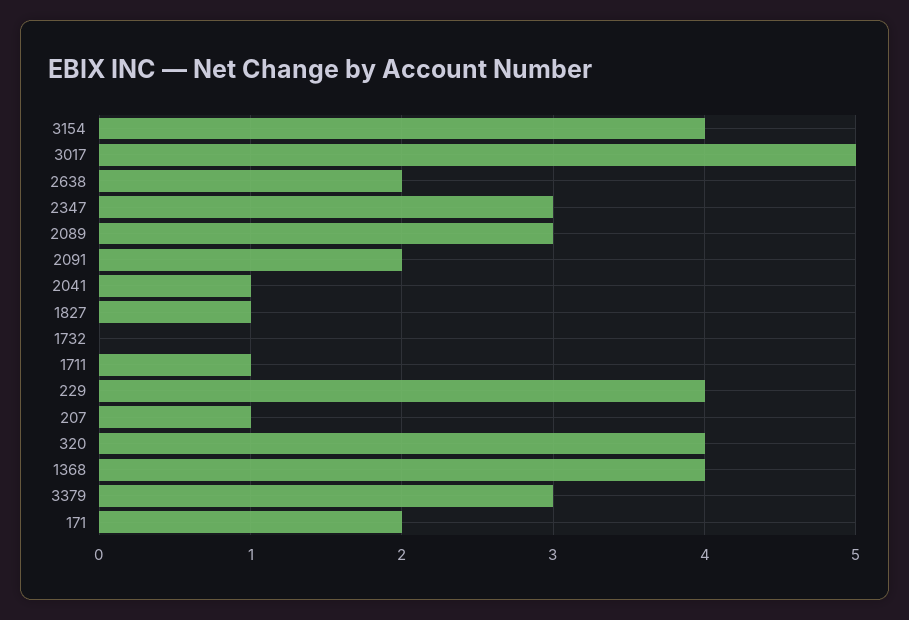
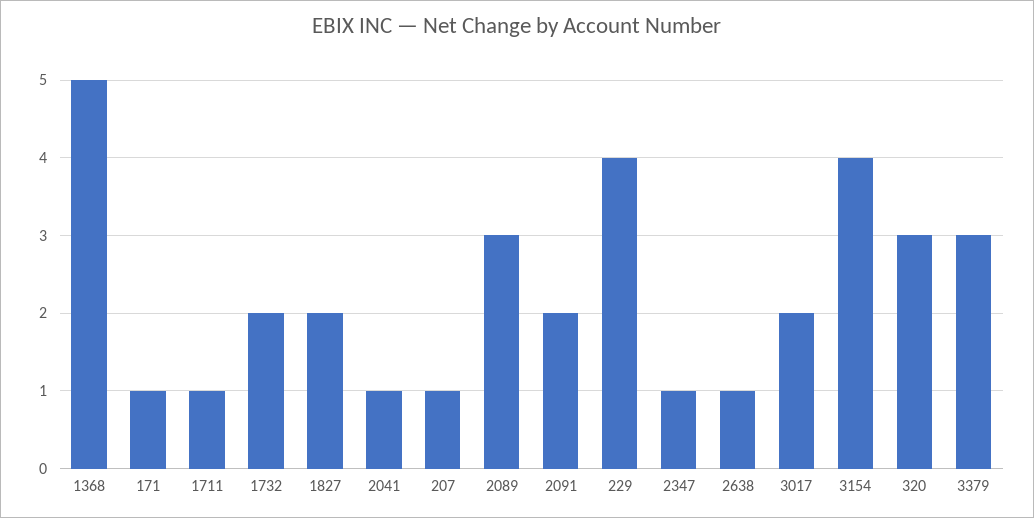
  {
    "3154": 4,
-   "3017": 5,
+   "3017": 2,
-   "2638": 2,
+   "2638": 1,
-   "2347": 3,
+   "2347": 1,
    "2089": 3,
    "2091": 2,
    "2041": 1,
-   "1827": 1,
+   "1827": 2,
-   "1732": 0,
+   "1732": 2,
    "1711": 1,
    "229": 4,
    "207": 1,
-   "320": 4,
+   "320": 3,
-   "1368": 4,
+   "1368": 5,
    "3379": 3,
-   "171": 2
+   "171": 1
  }

